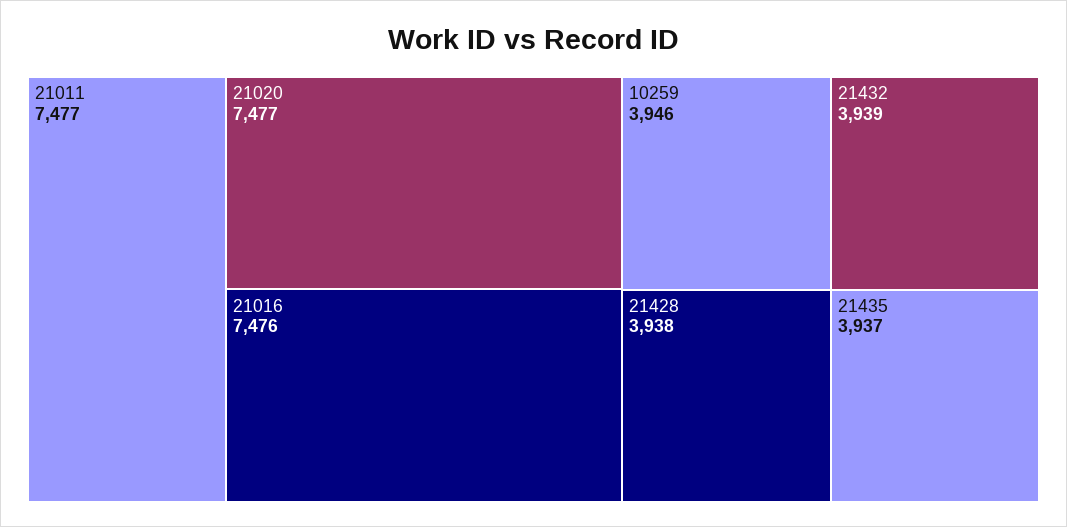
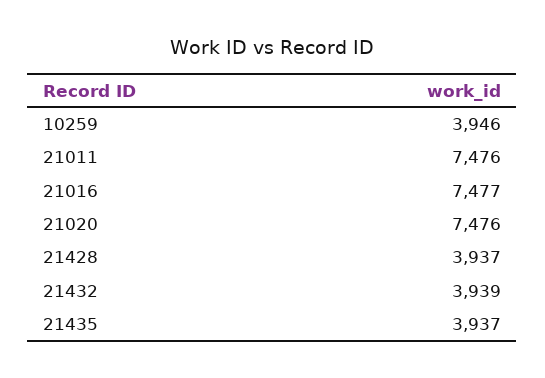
  {
-   "21011": 7477,
+   "21011": 7476,
-   "21020": 7477,
+   "21020": 7476,
-   "21016": 7476,
+   "21016": 7477,
    "10259": 3946,
    "21432": 3939,
-   "21428": 3938,
+   "21428": 3937,
    "21435": 3937
  }

